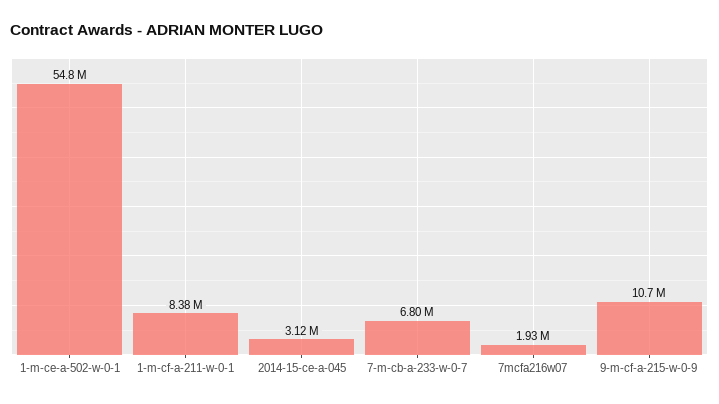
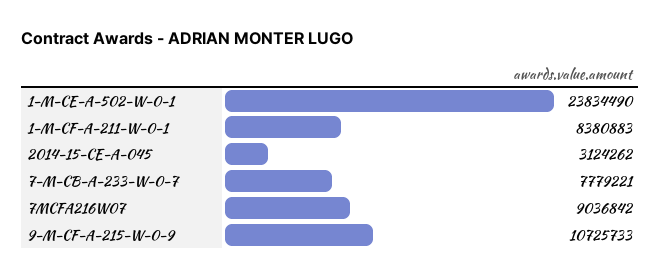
  {
-   "1-m-ce-a-502-w-0-1": 54800000,
+   "1-m-ce-a-502-w-0-1": 23834490,
    "1-m-cf-a-211-w-0-1": 8380883,
    "2014-15-ce-a-045": 3124262,
-   "7-m-cb-a-233-w-0-7": 6800000,
+   "7-m-cb-a-233-w-0-7": 7779221,
-   "7mcfa216w07": 1930000,
+   "7mcfa216w07": 9036842,
    "9-m-cf-a-215-w-0-9": 10725733
  }

